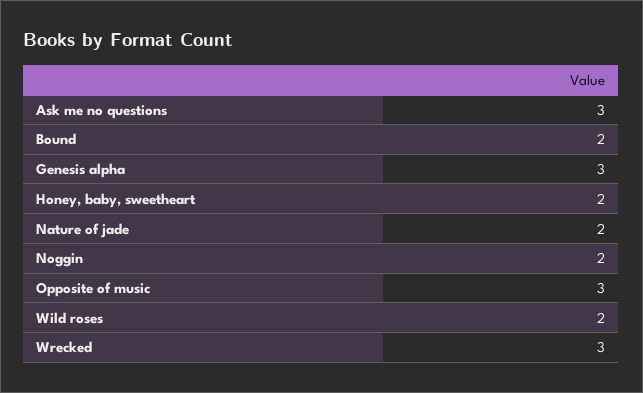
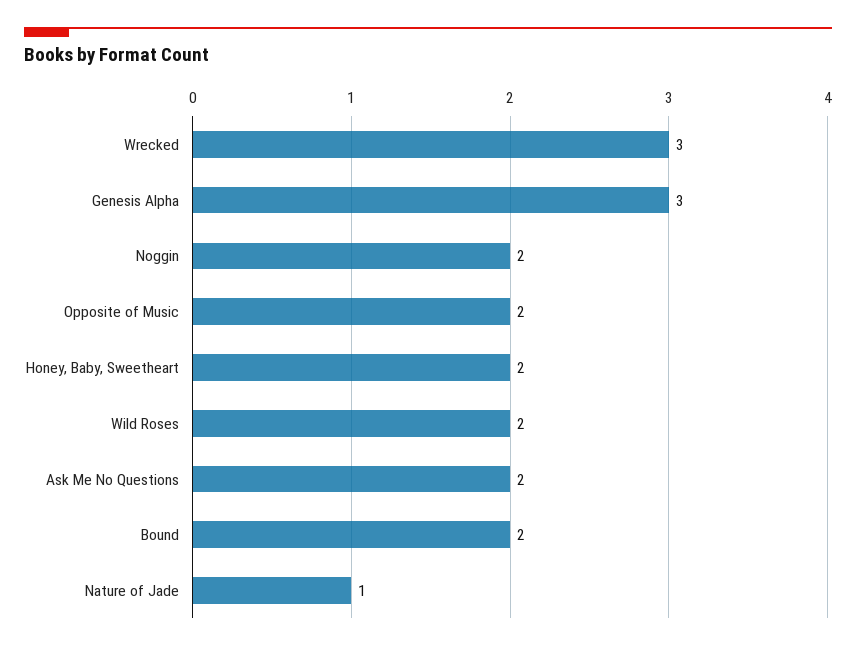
  {
-   "Ask me no questions": 3,
+   "Ask me no questions": 2,
    "Bound": 2,
    "Genesis alpha": 3,
    "Honey, baby, sweetheart": 2,
-   "Nature of jade": 2,
+   "Nature of jade": 1,
    "Noggin": 2,
-   "Opposite of music": 3,
+   "Opposite of music": 2,
    "Wild roses": 2,
    "Wrecked": 3
  }

